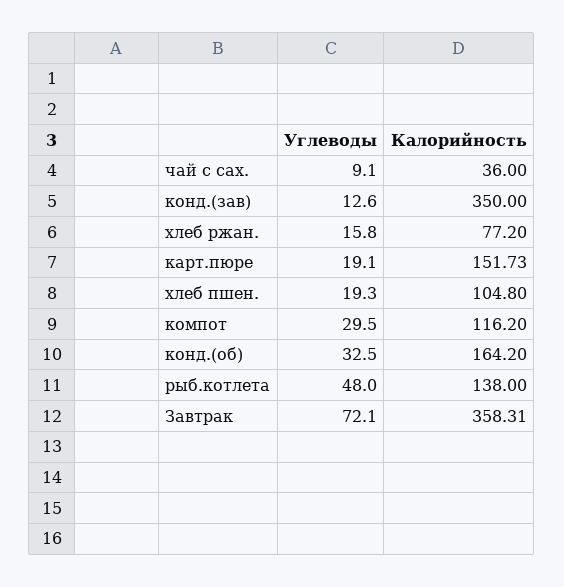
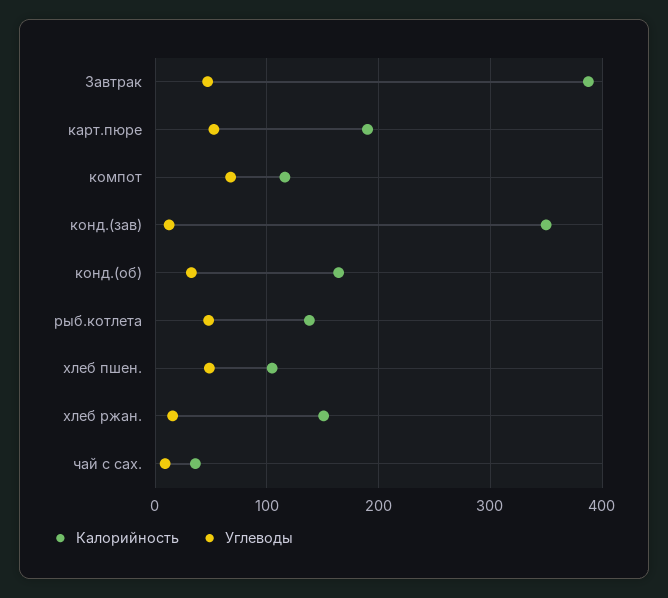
  {
    "Углеводы": {
      "чай с сах.": 9.1,
      "конд.(зав)": 12.6,
      "хлеб ржан.": 15.8,
-     "карт.пюре": 19.1,
+     "карт.пюре": 50,
-     "хлеб пшен.": 19.3,
+     "хлеб пшен.": 50,
-     "компот": 29.5,
+     "компот": 70,
      "конд.(об)": 32.5,
      "рыб.котлета": 48,
-     "Завтрак": 72.1
+     "Завтрак": 50
    },
    "Калорийность": {
      "чай с сах.": 36,
      "конд.(зав)": 350,
-     "хлеб ржан.": 77.2,
+     "хлеб ржан.": 150,
-     "карт.пюре": 151.73,
+     "карт.пюре": 190,
      "хлеб пшен.": 104.8,
      "компот": 116.2,
      "конд.(об)": 164.2,
      "рыб.котлета": 138,
-     "Завтрак": 358.31
+     "Завтрак": 390
    }
  }

